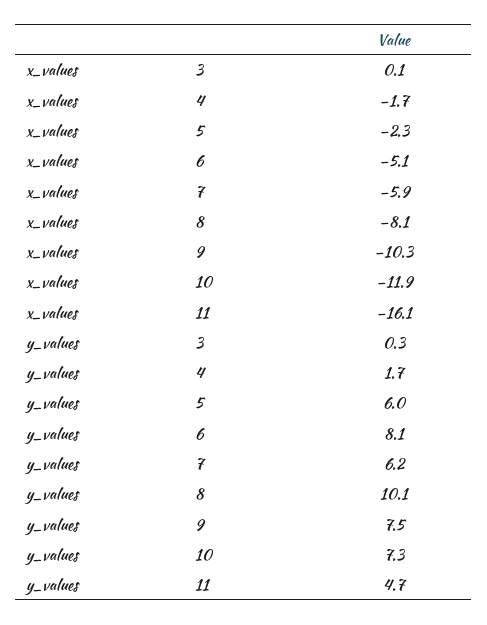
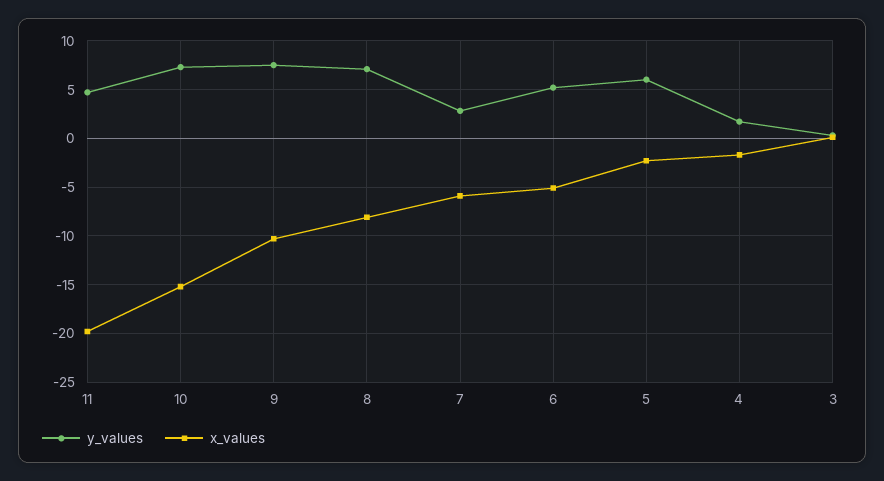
  {
    "x_values": {
      "3": 0.1,
      "4": -1.7,
      "5": -2.3,
      "6": -5.1,
      "7": -5.9,
      "8": -8.1,
      "9": -10.3,
-     "10": -11.9,
+     "10": -15,
-     "11": -16.1
+     "11": -20
    },
    "y_values": {
      "3": 0.3,
      "4": 1.7,
      "5": 6,
-     "6": 8.1,
+     "6": 5,
-     "7": 6.2,
+     "7": 3,
-     "8": 10.1,
+     "8": 7,
      "9": 7.5,
      "10": 7.3,
      "11": 4.7
    }
  }

